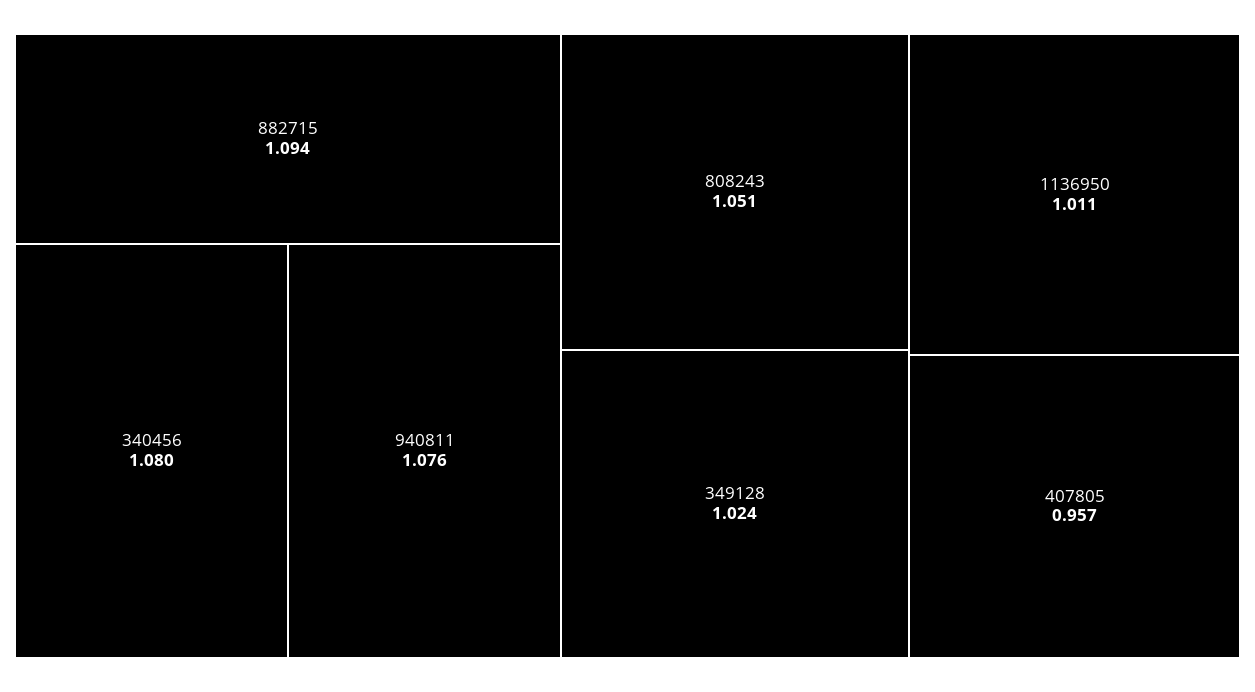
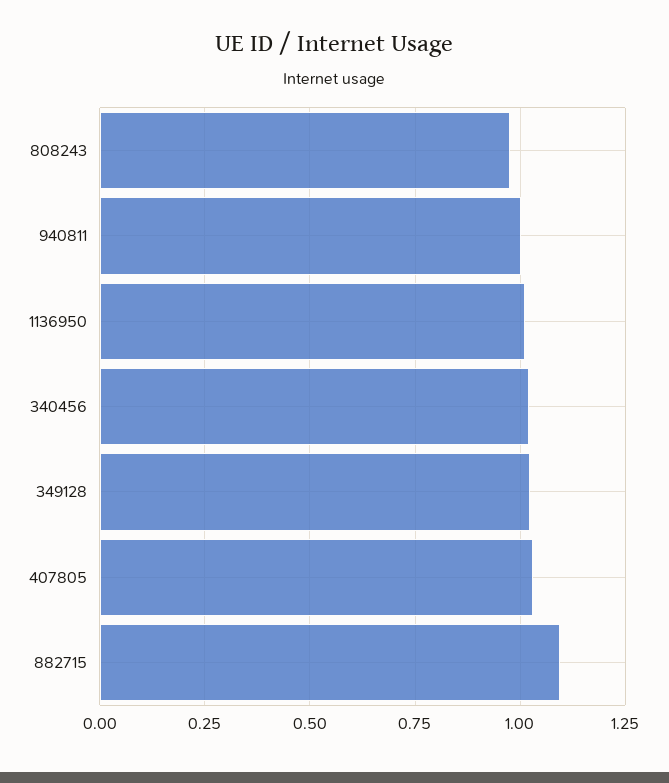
  {
    "882715": 1.094,
-   "340456": 1.08,
+   "340456": 1.025,
-   "940811": 1.076,
+   "940811": 1,
-   "808243": 1.051,
+   "808243": 0.975,
    "349128": 1.024,
    "1136950": 1.011,
-   "407805": 0.957
+   "407805": 1.025
  }

